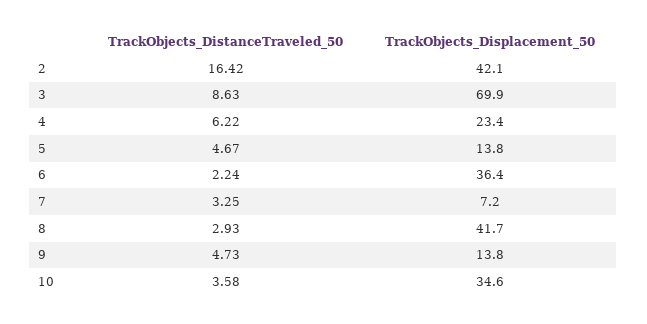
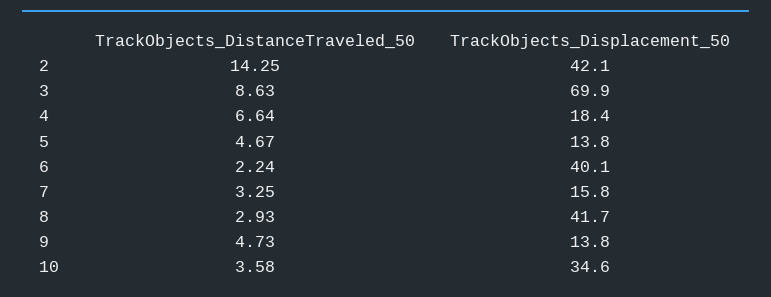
  {
    "TrackObjects_DistanceTraveled_50": {
-     "2": 16.42,
+     "2": 14.25,
      "3": 8.63,
-     "4": 6.22,
+     "4": 6.64,
      "5": 4.67,
      "6": 2.24,
      "7": 3.25,
      "8": 2.93,
      "9": 4.73,
      "10": 3.58
    },
    "TrackObjects_Displacement_50": {
      "2": 42.1,
      "3": 69.9,
-     "4": 23.4,
+     "4": 18.4,
      "5": 13.8,
-     "6": 36.4,
+     "6": 40.1,
-     "7": 7.2,
+     "7": 15.8,
      "8": 41.7,
      "9": 13.8,
      "10": 34.6
    }
  }

